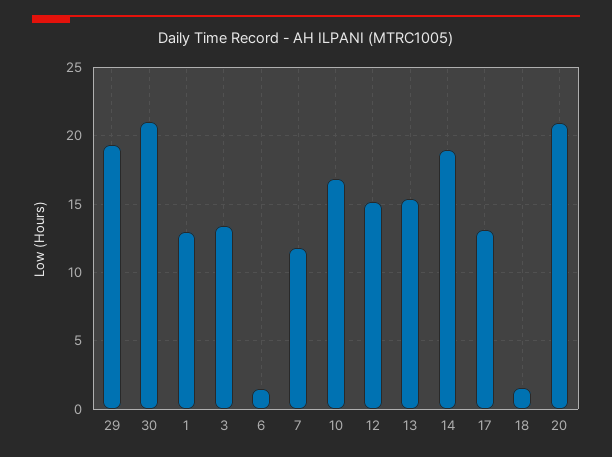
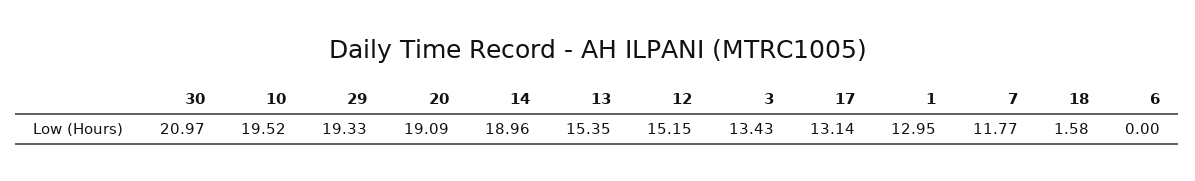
  {
    "29": 19.33,
    "30": 20.97,
    "1": 12.95,
    "3": 13.43,
-   "6": 1.5,
+   "6": 0,
    "7": 11.77,
-   "10": 17,
+   "10": 19.52,
    "12": 15.15,
    "13": 15.35,
    "14": 18.96,
    "17": 13.14,
    "18": 1.58,
-   "20": 21
+   "20": 19.09
  }

